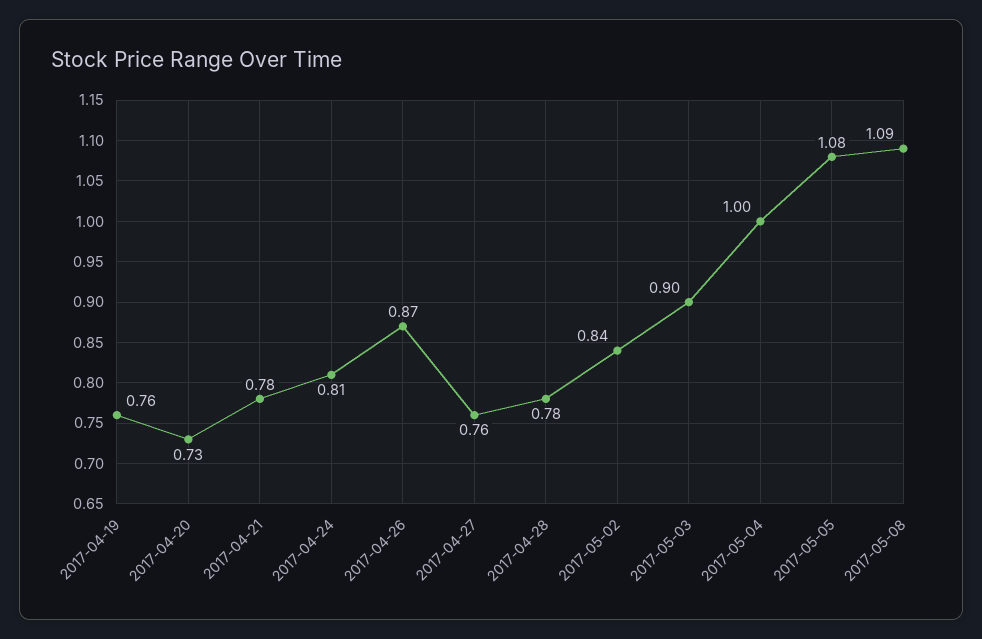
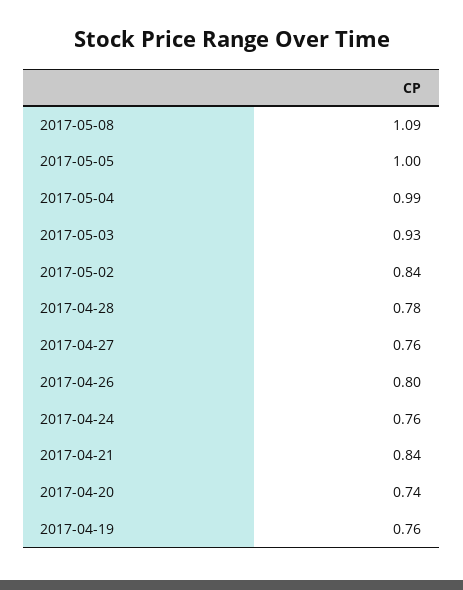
  {
    "2017-04-19": 0.76,
-   "2017-04-20": 0.73,
+   "2017-04-20": 0.74,
-   "2017-04-21": 0.78,
+   "2017-04-21": 0.84,
-   "2017-04-24": 0.81,
+   "2017-04-24": 0.76,
-   "2017-04-26": 0.87,
+   "2017-04-26": 0.8,
    "2017-04-27": 0.76,
    "2017-04-28": 0.78,
    "2017-05-02": 0.84,
-   "2017-05-03": 0.9,
+   "2017-05-03": 0.93,
-   "2017-05-04": 1,
+   "2017-05-04": 0.99,
-   "2017-05-05": 1.08,
+   "2017-05-05": 1,
    "2017-05-08": 1.09
  }

